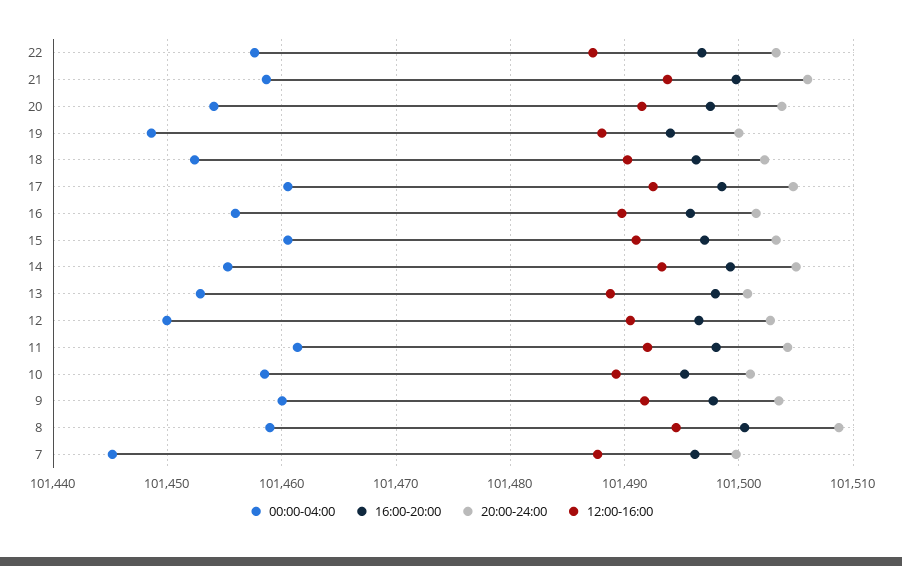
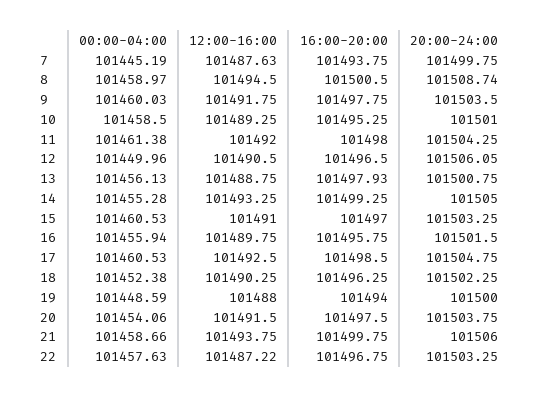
  {
    "00:00-04:00": {
      "22": 101457.63,
      "21": 101458.66,
      "20": 101454.06,
      "19": 101448.59,
      "18": 101452.38,
      "17": 101460.53,
      "16": 101455.94,
      "15": 101460.53,
      "14": 101455.28,
-     "13": 101453,
+     "13": 101456.13,
      "12": 101449.96,
      "11": 101461.38,
      "10": 101458.5,
      "9": 101460.03,
      "8": 101458.97,
      "7": 101445.19
    },
    "16:00-20:00": {
      "22": 101496.75,
      "21": 101499.75,
      "20": 101497.5,
      "19": 101494,
      "18": 101496.25,
      "17": 101498.5,
      "16": 101495.75,
      "15": 101497,
      "14": 101499.25,
      "13": 101497.93,
      "12": 101496.5,
      "11": 101498,
      "10": 101495.25,
      "9": 101497.75,
      "8": 101500.5,
-     "7": 101496
+     "7": 101493.75
    },
    "20:00-24:00": {
      "22": 101503.25,
      "21": 101506,
      "20": 101503.75,
      "19": 101500,
      "18": 101502.25,
      "17": 101504.75,
      "16": 101501.5,
      "15": 101503.25,
      "14": 101505,
      "13": 101500.75,
-     "12": 101503,
+     "12": 101506.05,
      "11": 101504.25,
      "10": 101501,
      "9": 101503.5,
      "8": 101508.74,
      "7": 101499.75
    },
    "12:00-16:00": {
      "22": 101487.22,
      "21": 101493.75,
      "20": 101491.5,
      "19": 101488,
      "18": 101490.25,
      "17": 101492.5,
      "16": 101489.75,
      "15": 101491,
      "14": 101493.25,
      "13": 101488.75,
      "12": 101490.5,
      "11": 101492,
      "10": 101489.25,
      "9": 101491.75,
      "8": 101494.5,
      "7": 101487.63
    }
  }

